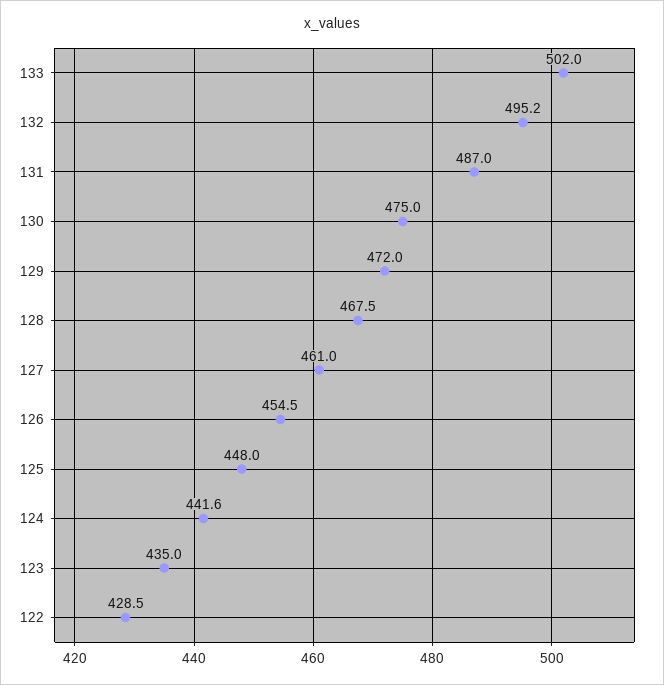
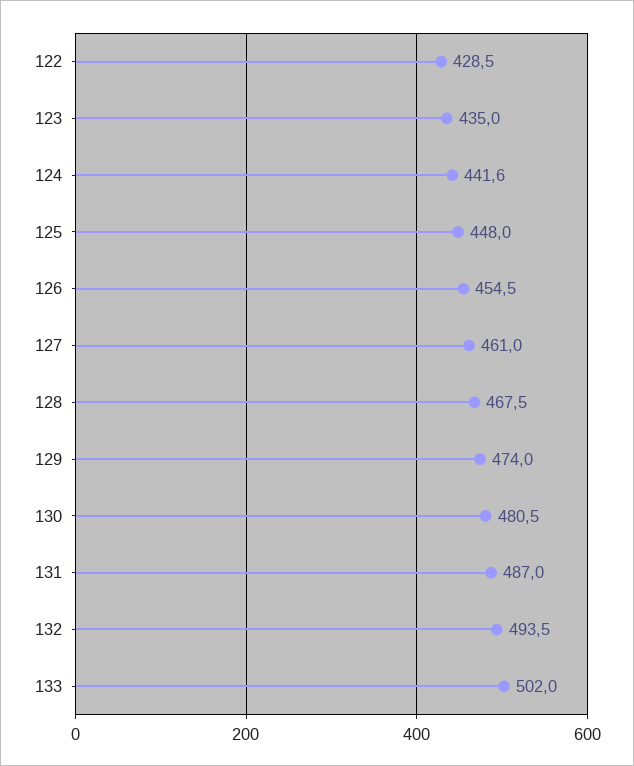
  {
    "133": 502,
-   "132": 495.2,
+   "132": 493.5,
    "131": 487,
-   "130": 475,
+   "130": 480.5,
-   "129": 472,
+   "129": 474,
    "128": 467.5,
    "127": 461,
    "126": 454.5,
    "125": 448,
    "124": 441.6,
    "123": 435,
    "122": 428.5
  }

